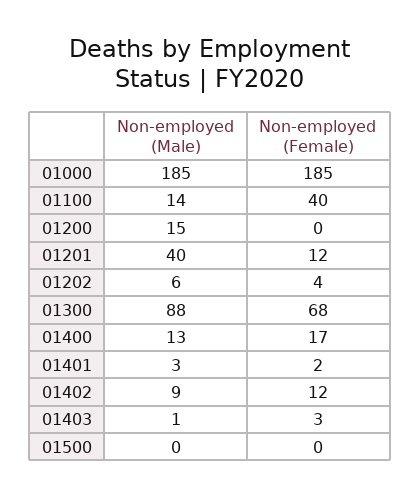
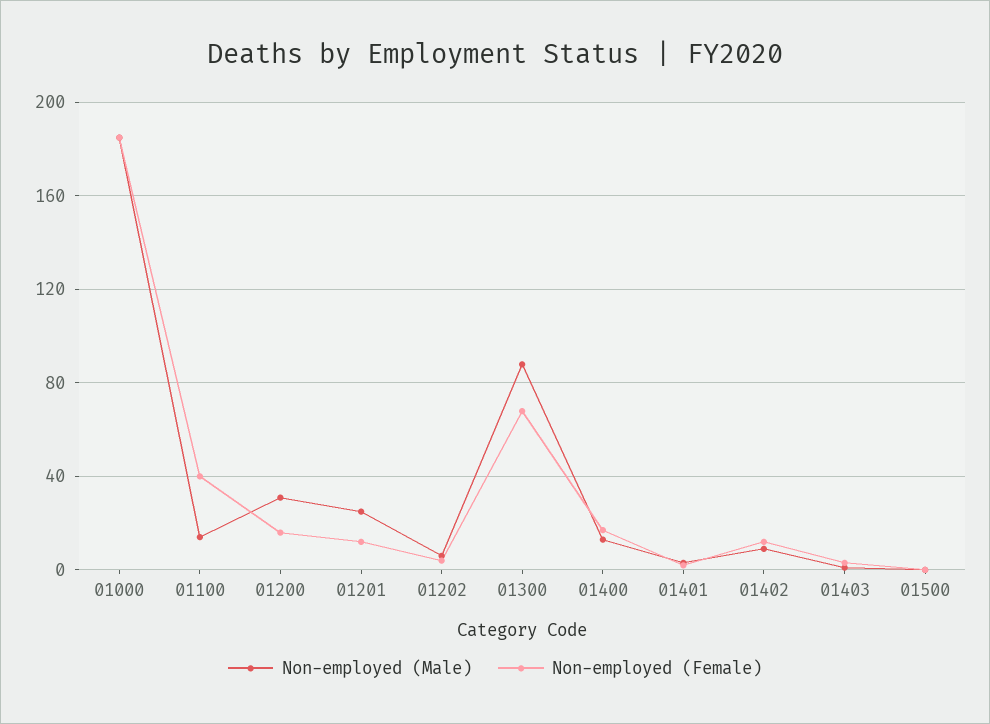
  {
    "Non-employed (Male)": {
      "01000": 185,
      "01100": 14,
-     "01200": 15,
+     "01200": 30,
-     "01201": 40,
+     "01201": 25,
      "01202": 6,
      "01300": 88,
      "01400": 13,
      "01401": 3,
      "01402": 9,
      "01403": 1,
      "01500": 0
    },
    "Non-employed (Female)": {
      "01000": 185,
      "01100": 40,
-     "01200": 0,
+     "01200": 15,
      "01201": 12,
      "01202": 4,
      "01300": 68,
      "01400": 17,
      "01401": 2,
      "01402": 12,
      "01403": 3,
      "01500": 0
    }
  }

